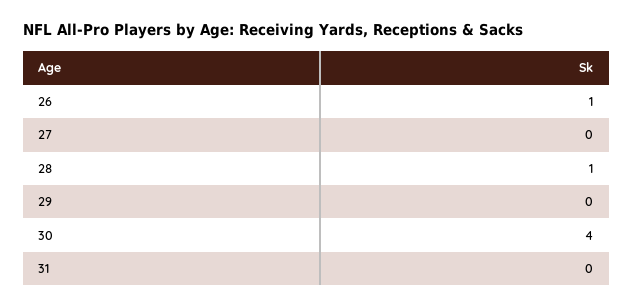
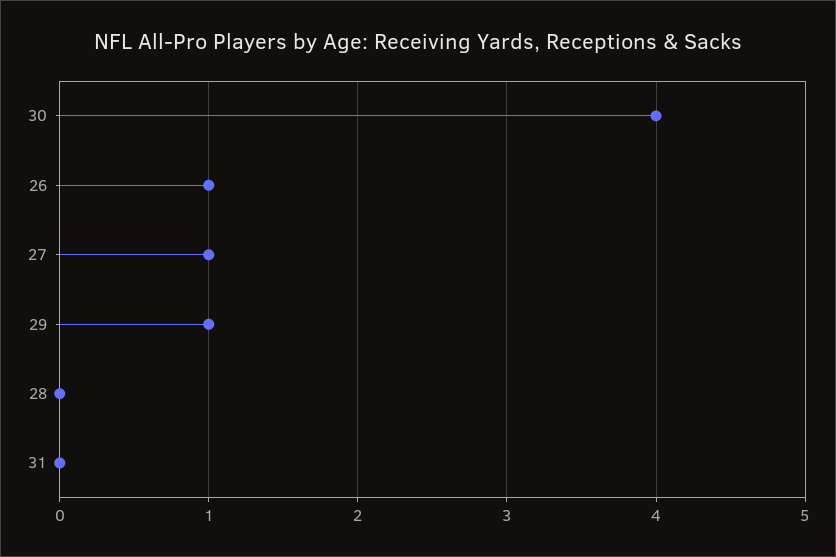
  {
    "26": 1,
-   "27": 0,
+   "27": 1,
-   "28": 1,
+   "28": 0,
-   "29": 0,
+   "29": 1,
    "30": 4,
    "31": 0
  }

